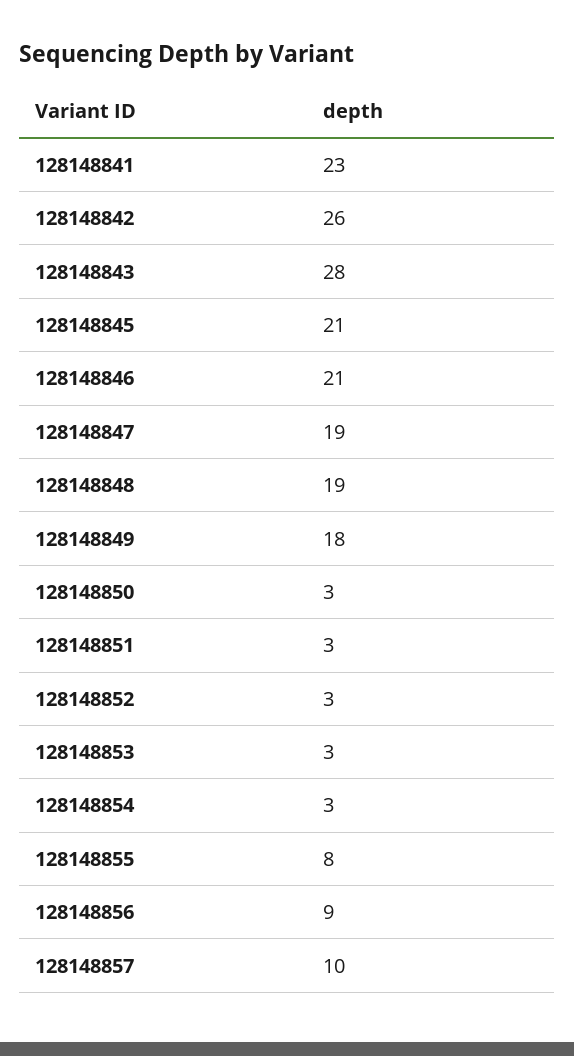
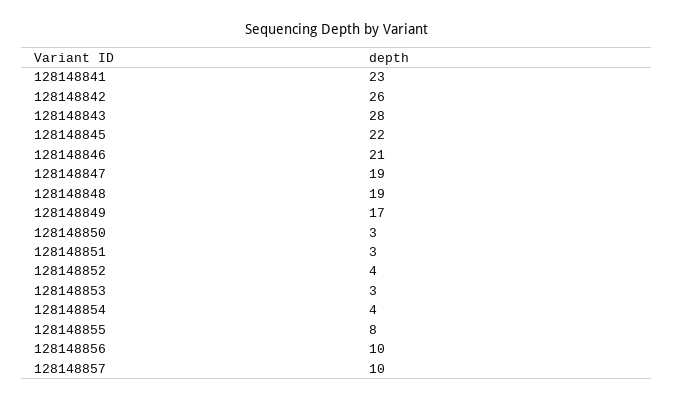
  {
    "128148841": 23,
    "128148842": 26,
    "128148843": 28,
-   "128148845": 21,
+   "128148845": 22,
    "128148846": 21,
    "128148847": 19,
    "128148848": 19,
-   "128148849": 18,
+   "128148849": 17,
    "128148850": 3,
    "128148851": 3,
-   "128148852": 3,
+   "128148852": 4,
    "128148853": 3,
-   "128148854": 3,
+   "128148854": 4,
    "128148855": 8,
-   "128148856": 9,
+   "128148856": 10,
    "128148857": 10
  }

